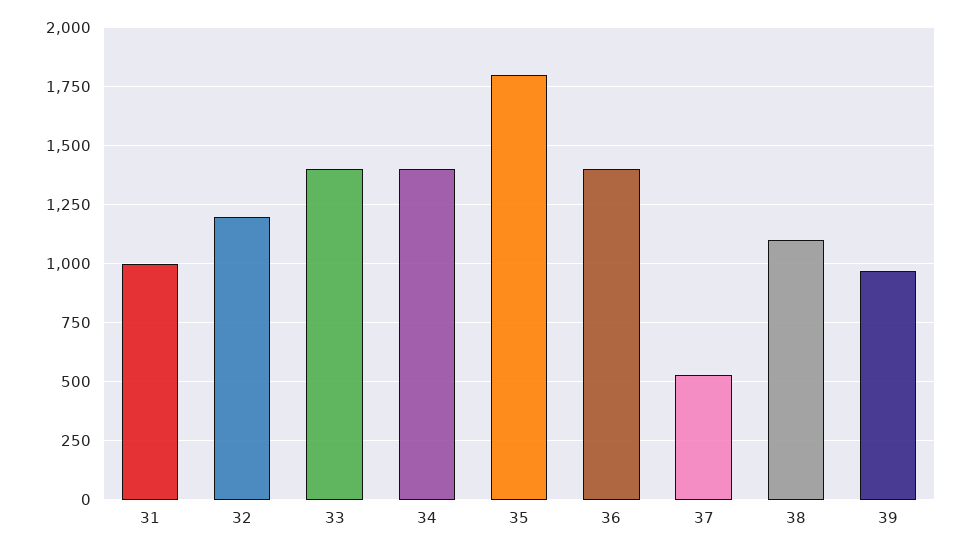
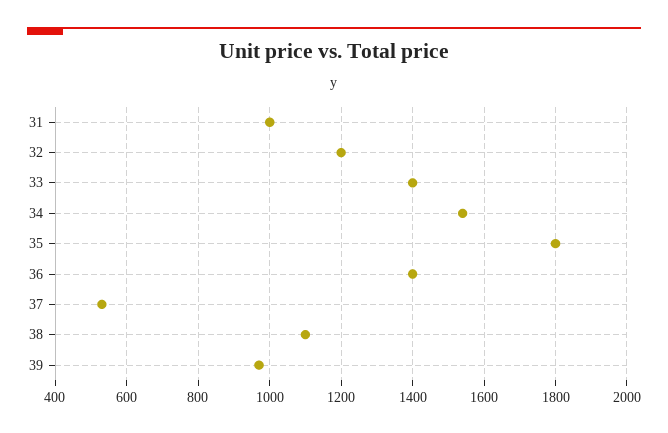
  {
    "31": 1000,
    "32": 1200,
    "33": 1400,
-   "34": 1400,
+   "34": 1540,
    "35": 1800,
    "36": 1400,
    "37": 540,
    "38": 1100,
    "39": 980
  }

